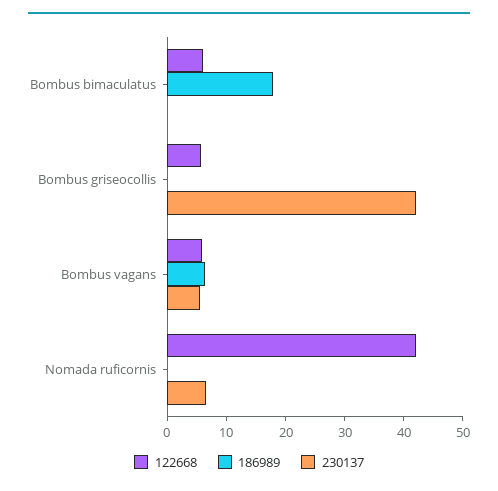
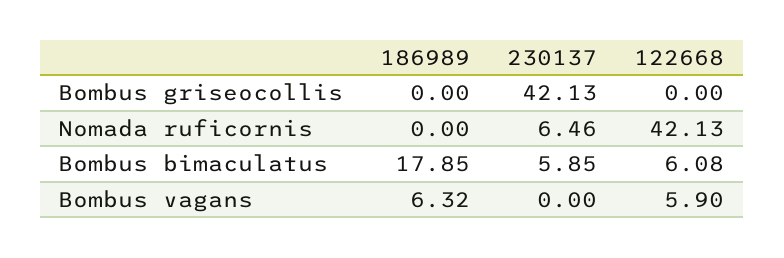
  {
    "122668": {
      "Bombus bimaculatus": 6.08,
-     "Bombus griseocollis": 6,
+     "Bombus griseocollis": 0,
      "Bombus vagans": 5.9,
      "Nomada ruficornis": 42.13
    },
    "186989": {
      "Bombus bimaculatus": 17.85,
      "Bombus griseocollis": 0,
      "Bombus vagans": 6.32,
      "Nomada ruficornis": 0
    },
    "230137": {
-     "Bombus bimaculatus": 0,
+     "Bombus bimaculatus": 5.85,
      "Bombus griseocollis": 42.13,
-     "Bombus vagans": 6,
+     "Bombus vagans": 0,
      "Nomada ruficornis": 6.46
    }
  }

